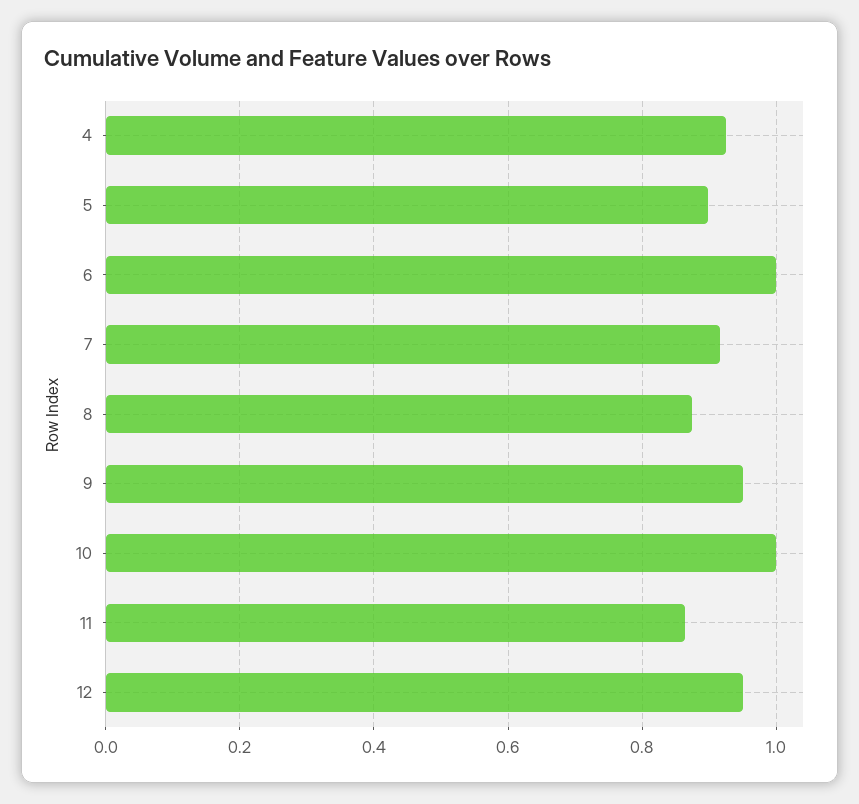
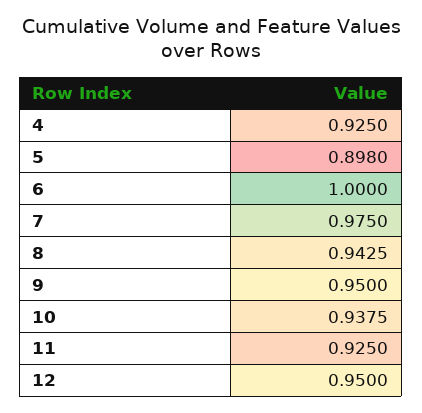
  {
    "4": 0.925,
    "5": 0.898,
    "6": 1,
-   "7": 0.92,
+   "7": 0.975,
-   "8": 0.88,
+   "8": 0.9425,
    "9": 0.95,
-   "10": 1,
+   "10": 0.9375,
-   "11": 0.86,
+   "11": 0.925,
    "12": 0.95
  }

